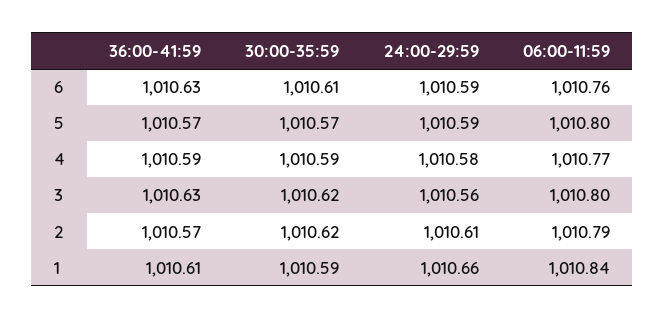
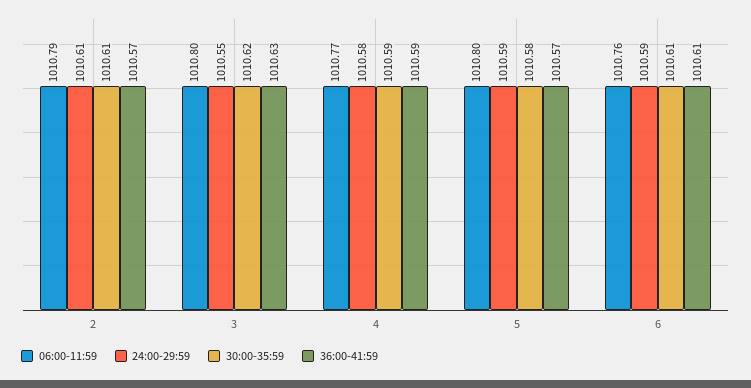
  {
    "36:00-41:59": {
-     "6": 1010.63,
+     "6": 1010.61,
      "5": 1010.57,
      "4": 1010.59,
      "3": 1010.63,
-     "2": 1010.57,
+     "2": 1010.57
-     "1": 1010.61
    },
    "30:00-35:59": {
      "6": 1010.61,
-     "5": 1010.57,
+     "5": 1010.58,
      "4": 1010.59,
      "3": 1010.62,
-     "2": 1010.62,
+     "2": 1010.61
-     "1": 1010.59
    },
    "24:00-29:59": {
      "6": 1010.59,
      "5": 1010.59,
      "4": 1010.58,
-     "3": 1010.56,
+     "3": 1010.55,
-     "2": 1010.61,
+     "2": 1010.61
-     "1": 1010.66
    },
    "06:00-11:59": {
      "6": 1010.76,
      "5": 1010.8,
      "4": 1010.77,
      "3": 1010.8,
-     "2": 1010.79,
+     "2": 1010.79
-     "1": 1010.84
    }
  }

